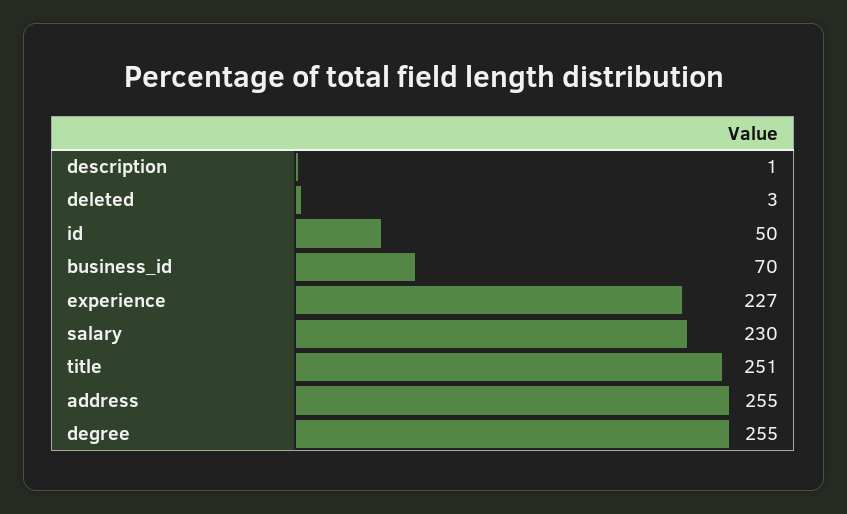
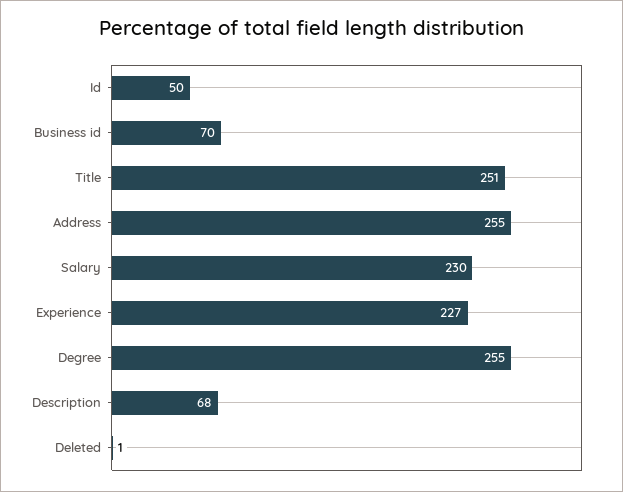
  {
-   "description": 1,
+   "description": 68,
-   "deleted": 3,
+   "deleted": 1,
    "id": 50,
    "business_id": 70,
    "experience": 227,
    "salary": 230,
    "title": 251,
    "address": 255,
    "degree": 255
  }

